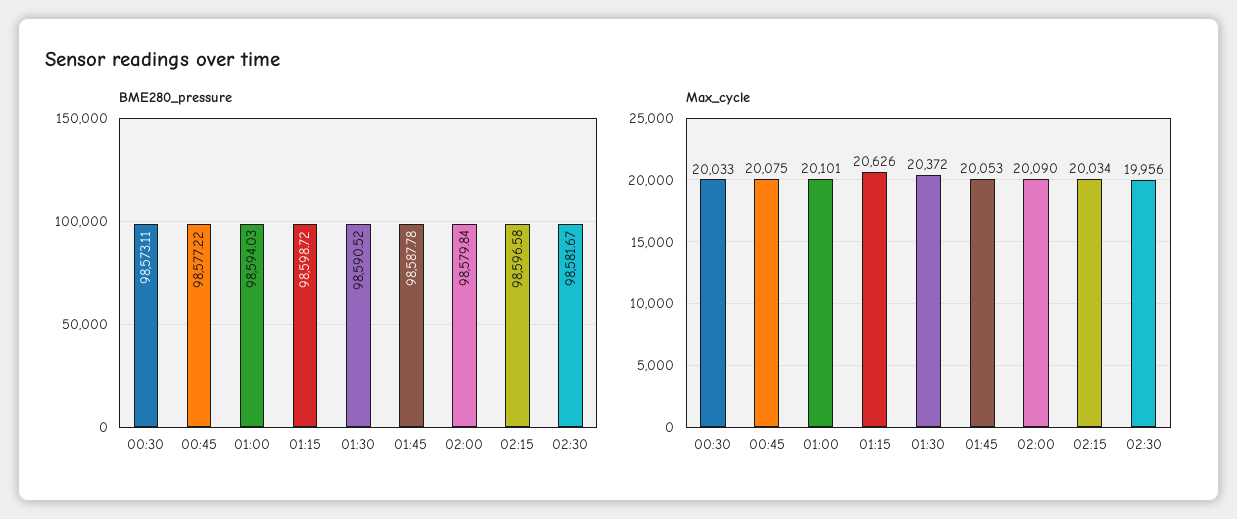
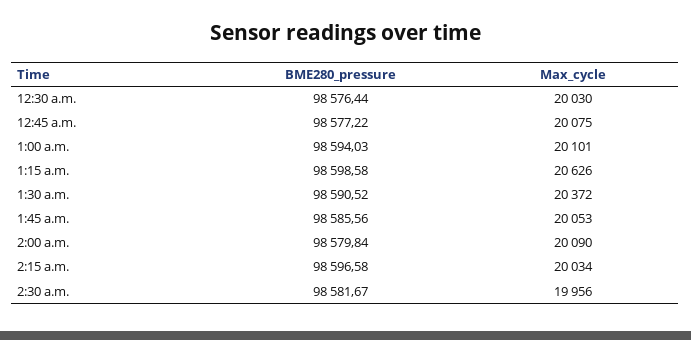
  {
    "BME280_pressure": {
-     "00:30": 98573.11,
+     "00:30": 98576.44,
      "00:45": 98577.22,
      "01:00": 98594.03,
-     "01:15": 98598.72,
+     "01:15": 98598.58,
      "01:30": 98590.52,
-     "01:45": 98587.78,
+     "01:45": 98585.56,
      "02:00": 98579.84,
      "02:15": 98596.58,
      "02:30": 98581.67
    },
    "Max_cycle": {
-     "00:30": 20033,
+     "00:30": 20030,
      "00:45": 20075,
      "01:00": 20101,
      "01:15": 20626,
      "01:30": 20372,
      "01:45": 20053,
      "02:00": 20090,
      "02:15": 20034,
      "02:30": 19956
    }
  }

